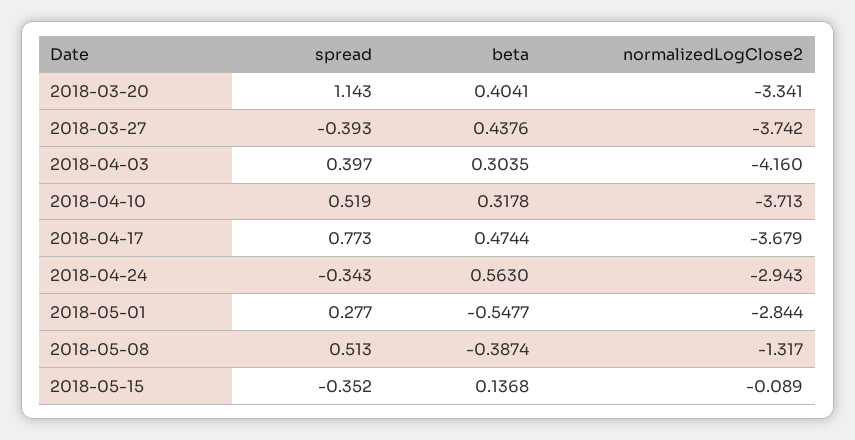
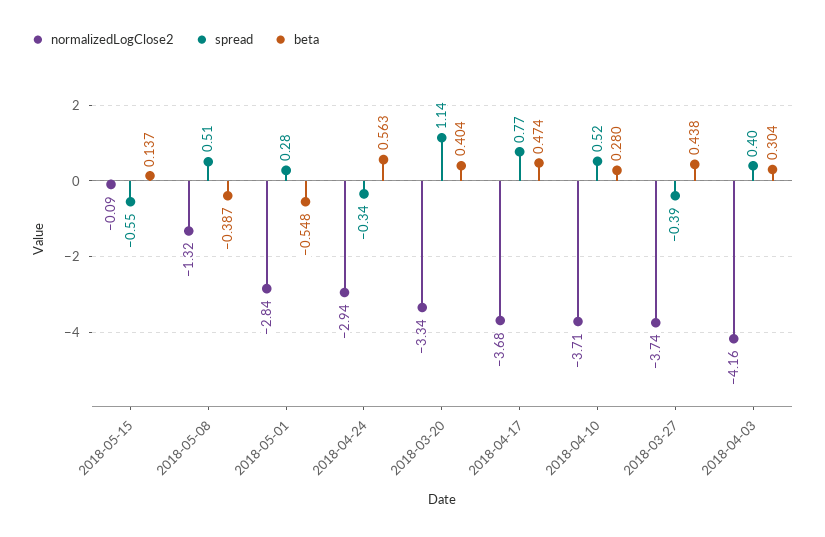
  {
    "spread": {
      "2018-03-20": 1.143,
      "2018-03-27": -0.393,
      "2018-04-03": 0.397,
      "2018-04-10": 0.519,
      "2018-04-17": 0.773,
      "2018-04-24": -0.343,
      "2018-05-01": 0.277,
      "2018-05-08": 0.513,
-     "2018-05-15": -0.352
+     "2018-05-15": -0.55
    },
    "beta": {
      "2018-03-20": 0.4041,
      "2018-03-27": 0.4376,
      "2018-04-03": 0.3035,
-     "2018-04-10": 0.3178,
+     "2018-04-10": 0.28,
      "2018-04-17": 0.4744,
      "2018-04-24": 0.563,
      "2018-05-01": -0.5477,
      "2018-05-08": -0.3874,
      "2018-05-15": 0.1368
    },
    "normalizedLogClose2": {
      "2018-03-20": -3.341,
      "2018-03-27": -3.742,
      "2018-04-03": -4.16,
      "2018-04-10": -3.713,
      "2018-04-17": -3.679,
      "2018-04-24": -2.943,
      "2018-05-01": -2.844,
      "2018-05-08": -1.317,
      "2018-05-15": -0.089
    }
  }

